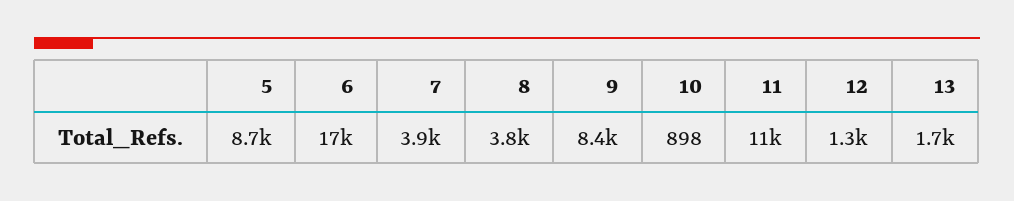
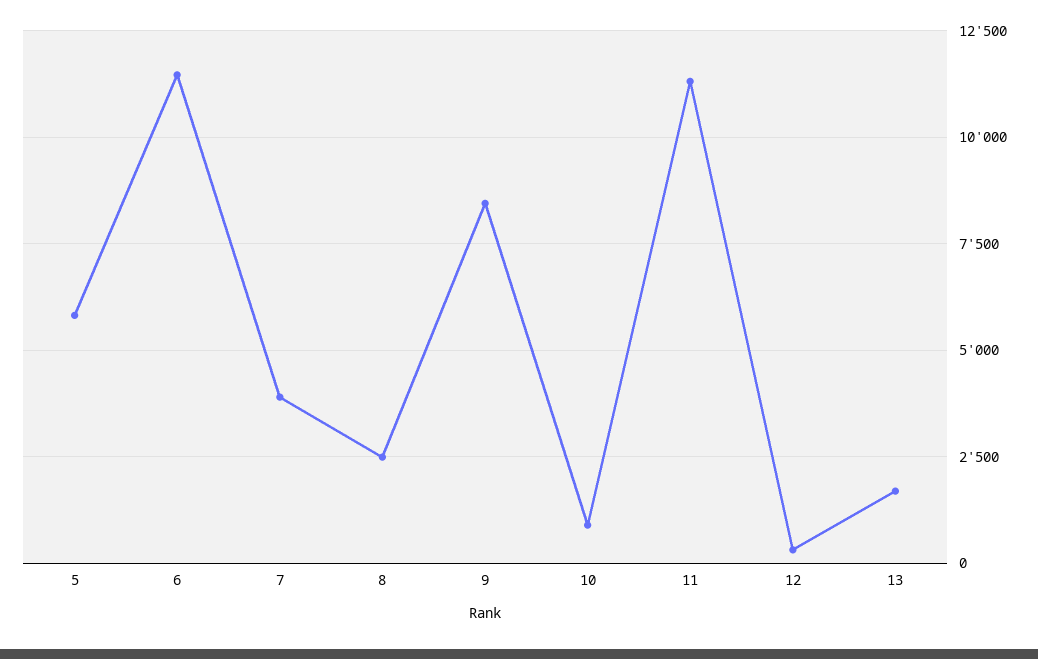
  {
-   "5": 8700,
+   "5": 5750,
-   "6": 17000,
+   "6": 11500,
    "7": 3900,
-   "8": 3800,
+   "8": 2500,
    "9": 8400,
    "10": 898,
    "11": 11000,
-   "12": 1300,
+   "12": 250,
    "13": 1700
  }

